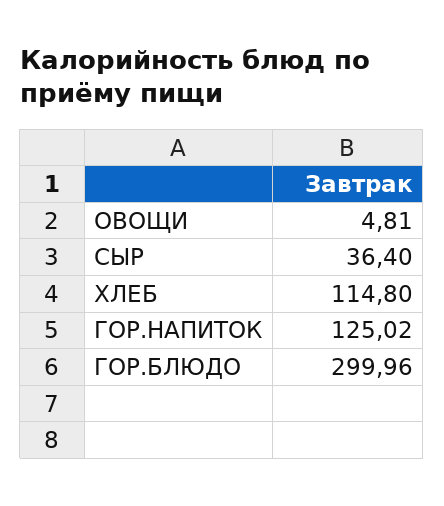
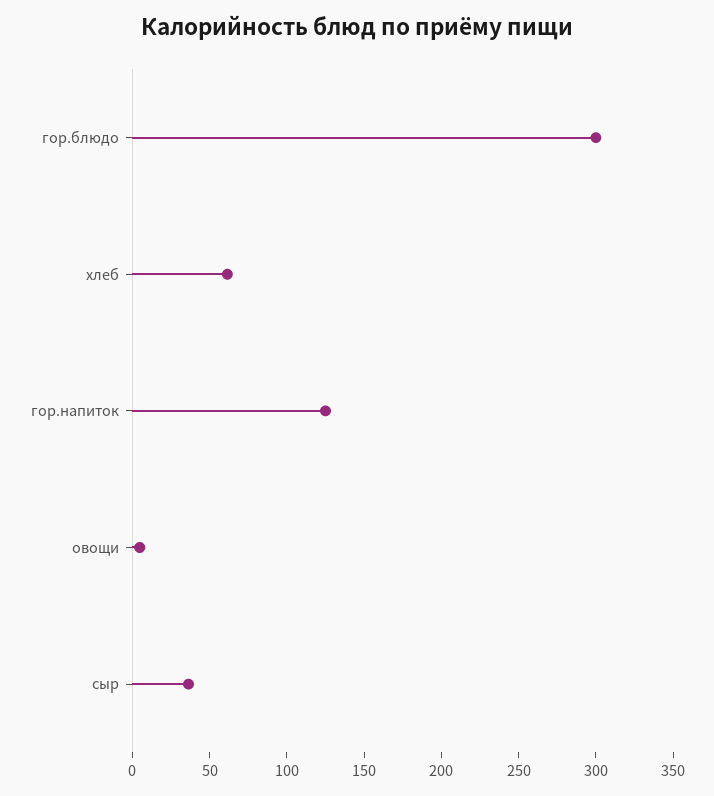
  {
    "ОВОЩИ": 4.81,
    "СЫР": 36.4,
-   "ХЛЕБ": 114.8,
+   "ХЛЕБ": 60,
    "ГОР.НАПИТОК": 125.02,
    "ГОР.БЛЮДО": 299.96
  }

